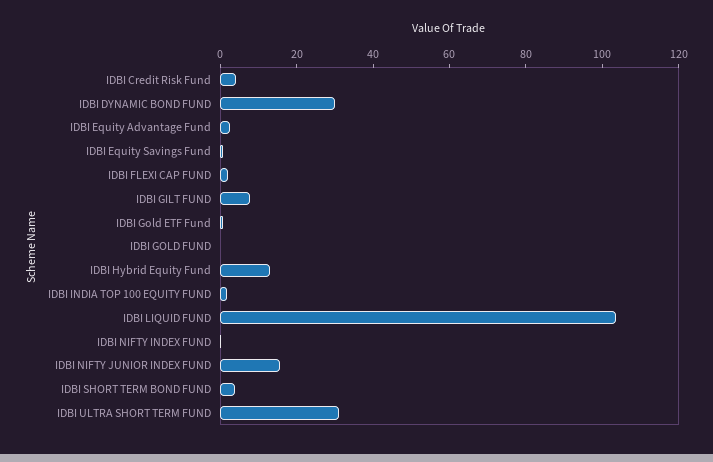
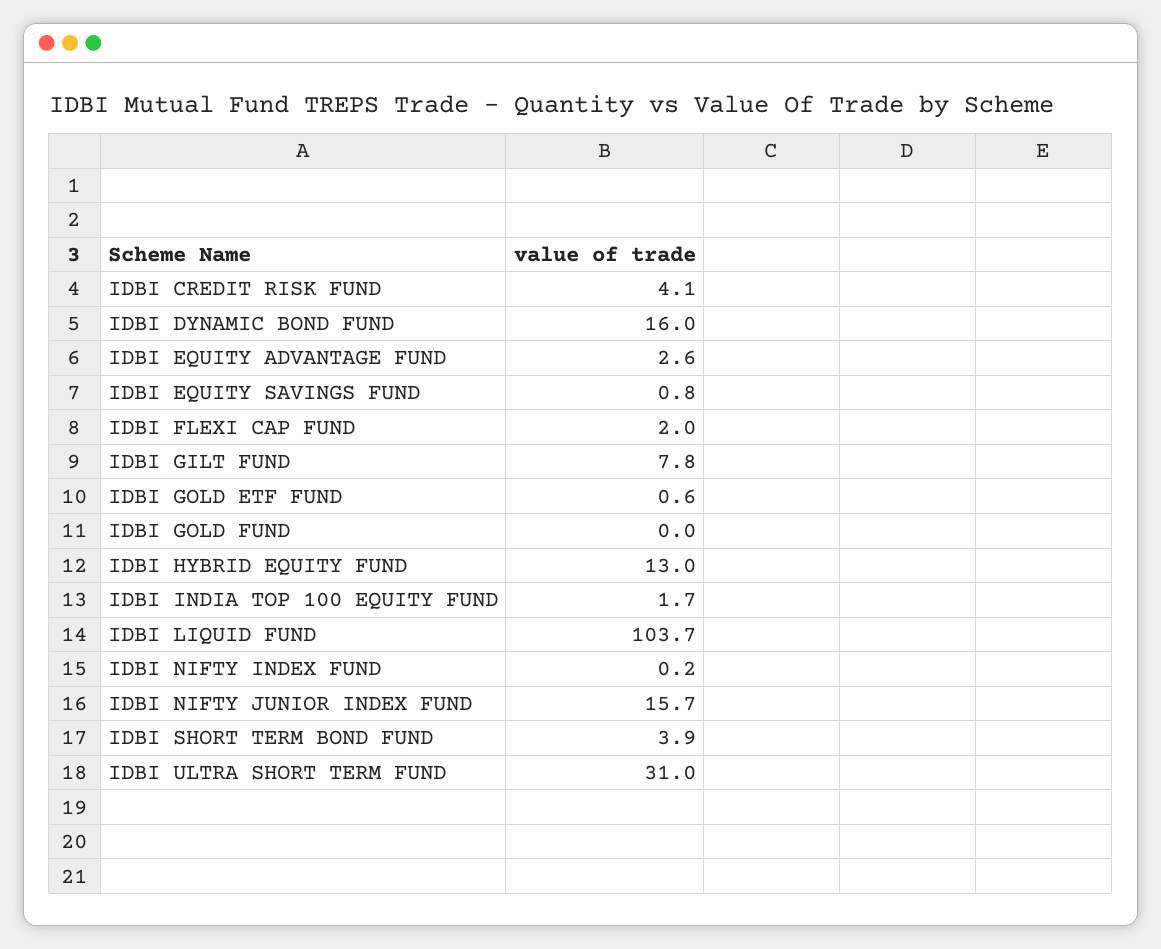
  {
    "IDBI Credit Risk Fund": 4.1,
-   "IDBI DYNAMIC BOND FUND": 30,
+   "IDBI DYNAMIC BOND FUND": 16,
    "IDBI Equity Advantage Fund": 2.6,
    "IDBI Equity Savings Fund": 0.8,
    "IDBI FLEXI CAP FUND": 2,
    "IDBI GILT FUND": 7.8,
    "IDBI Gold ETF Fund": 0.6,
    "IDBI GOLD FUND": 0,
    "IDBI Hybrid Equity Fund": 13,
    "IDBI INDIA TOP 100 EQUITY FUND": 1.7,
    "IDBI LIQUID FUND": 103.7,
    "IDBI NIFTY INDEX FUND": 0.2,
    "IDBI NIFTY JUNIOR INDEX FUND": 15.7,
    "IDBI SHORT TERM BOND FUND": 3.9,
    "IDBI ULTRA SHORT TERM FUND": 31
  }

